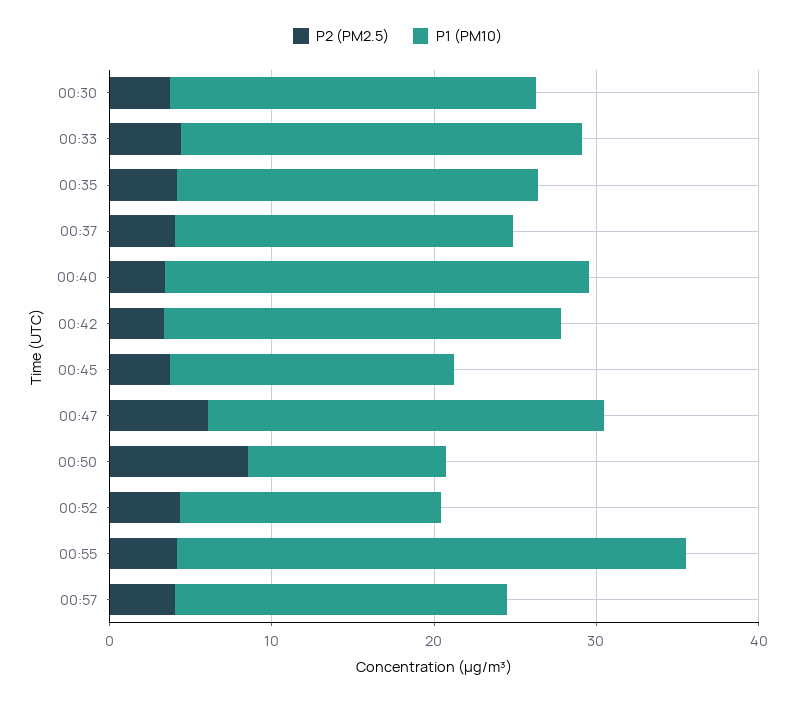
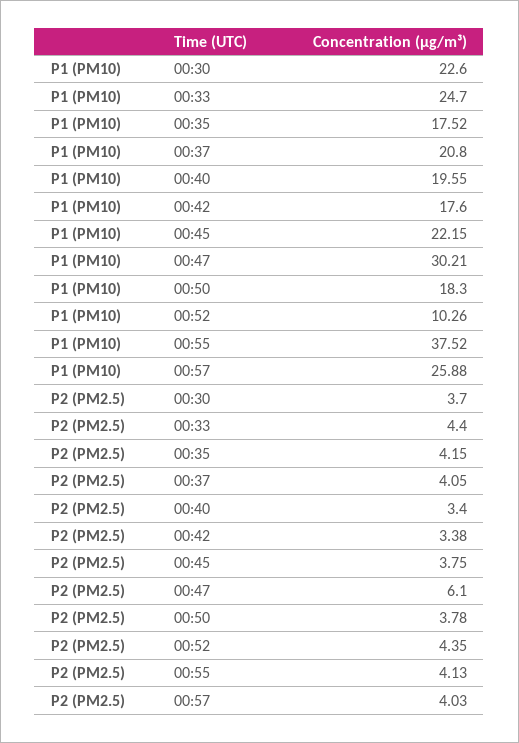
  {
    "P2 (PM2.5)": {
      "00:30": 3.7,
      "00:33": 4.4,
      "00:35": 4.15,
      "00:37": 4.05,
      "00:40": 3.4,
      "00:42": 3.38,
      "00:45": 3.75,
      "00:47": 6.1,
-     "00:50": 8,
+     "00:50": 3.78,
      "00:52": 4.35,
      "00:55": 4.13,
      "00:57": 4.03
    },
    "P1 (PM10)": {
      "00:30": 22.6,
      "00:33": 24.7,
-     "00:35": 22,
+     "00:35": 17.52,
      "00:37": 20.8,
-     "00:40": 26,
+     "00:40": 19.55,
-     "00:42": 24,
+     "00:42": 17.6,
-     "00:45": 18,
+     "00:45": 22.15,
-     "00:47": 24,
+     "00:47": 30.21,
-     "00:50": 12,
+     "00:50": 18.3,
-     "00:52": 16,
+     "00:52": 10.26,
-     "00:55": 32,
+     "00:55": 37.52,
-     "00:57": 20
+     "00:57": 25.88
    }
  }

